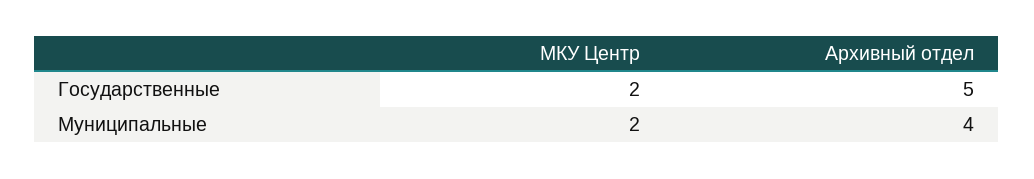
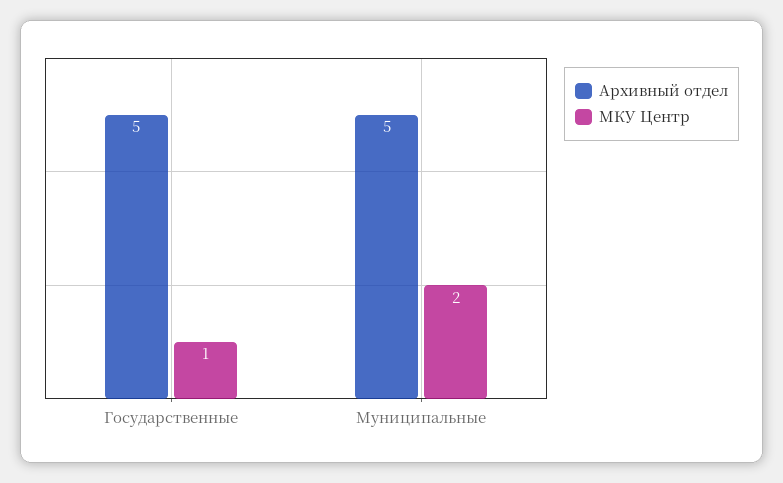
  {
    "МКУ Центр": {
-     "Государственные": 2,
+     "Государственные": 1,
      "Муниципальные": 2
    },
    "Архивный отдел": {
      "Государственные": 5,
-     "Муниципальные": 4
+     "Муниципальные": 5
    }
  }

